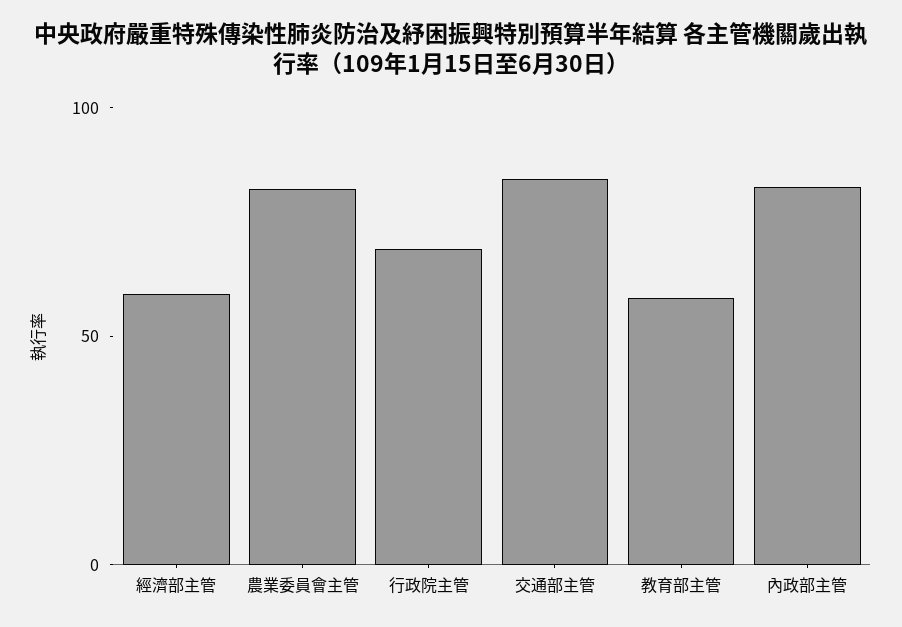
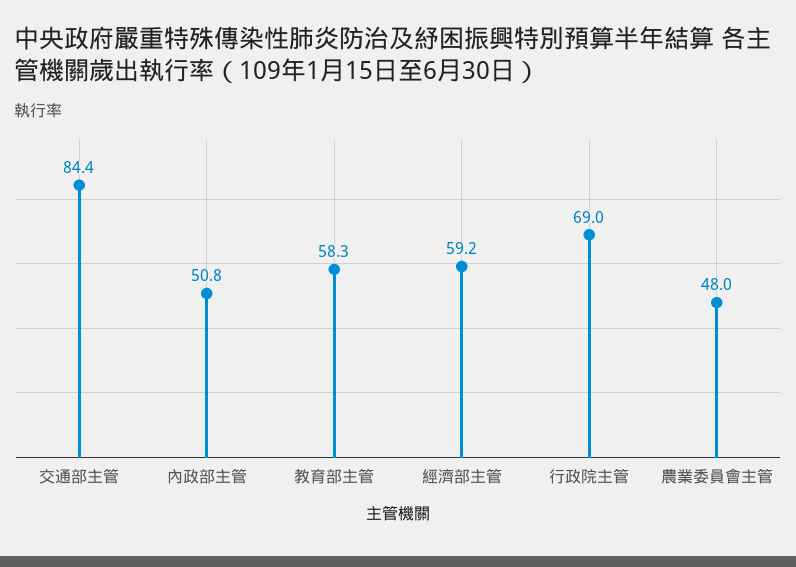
  {
    "經濟部主管": 59.2,
-   "農業委員會主管": 80,
+   "農業委員會主管": 48,
    "行政院主管": 69,
    "交通部主管": 84.4,
    "教育部主管": 58.3,
-   "內政部主管": 80
+   "內政部主管": 50.8
  }

